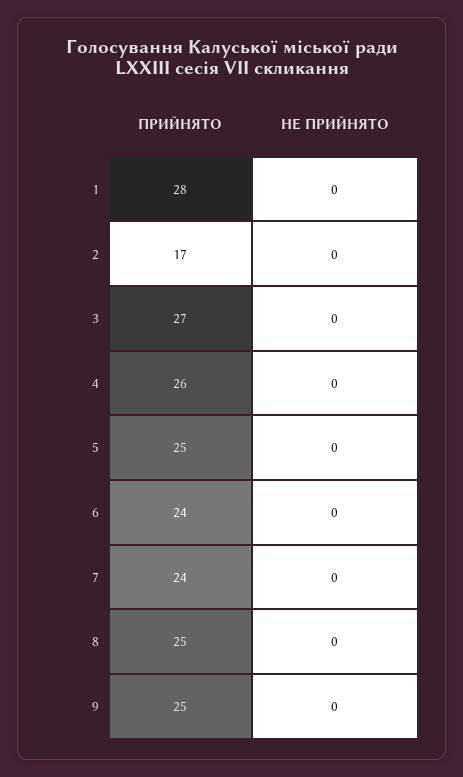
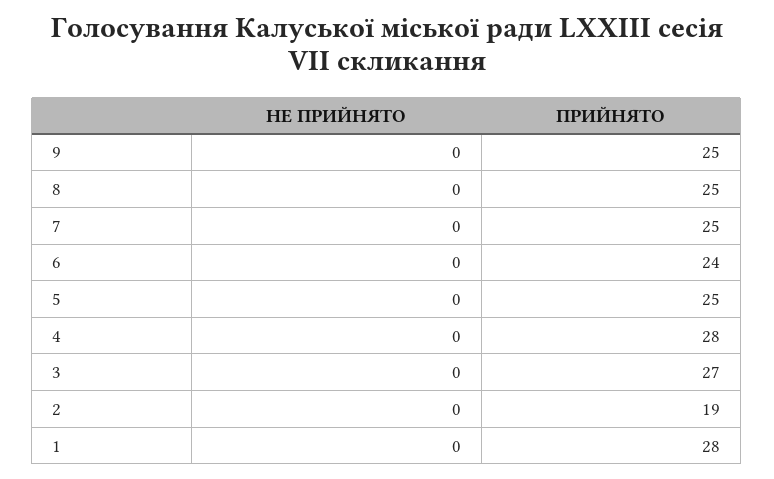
  {
    "ПРИЙНЯТО": {
      "1": 28,
-     "2": 17,
+     "2": 19,
      "3": 27,
-     "4": 26,
+     "4": 28,
      "5": 25,
      "6": 24,
-     "7": 24,
+     "7": 25,
      "8": 25,
      "9": 25
    },
    "НЕ ПРИЙНЯТО": {
      "1": 0,
      "2": 0,
      "3": 0,
      "4": 0,
      "5": 0,
      "6": 0,
      "7": 0,
      "8": 0,
      "9": 0
    }
  }

